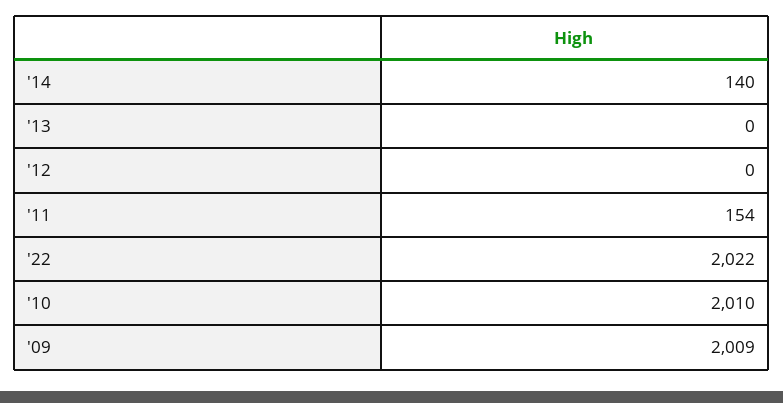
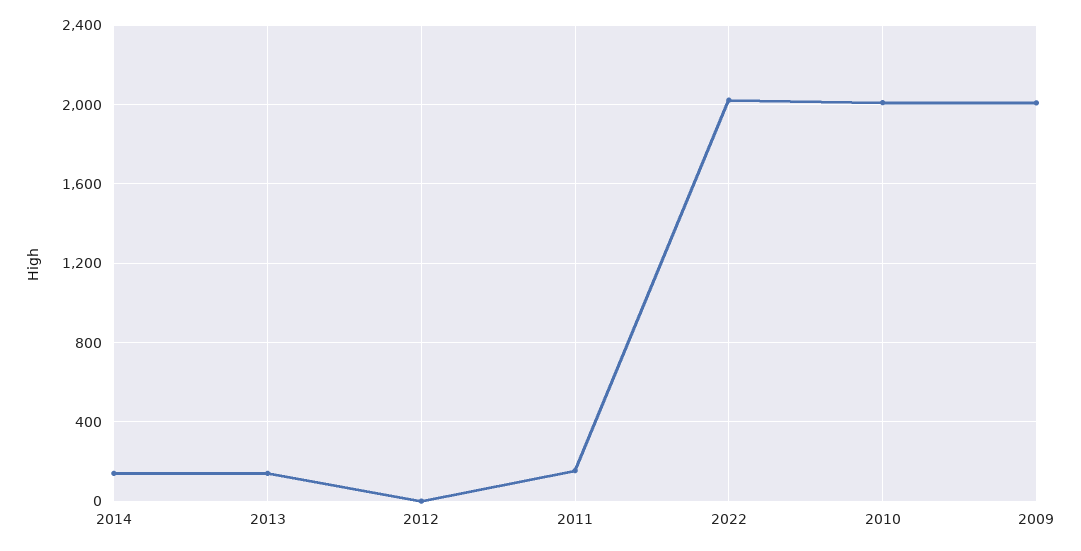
  {
    "'14": 140,
-   "'13": 0,
+   "'13": 150,
    "'12": 0,
    "'11": 154,
    "'22": 2022,
    "'10": 2010,
    "'09": 2009
  }

